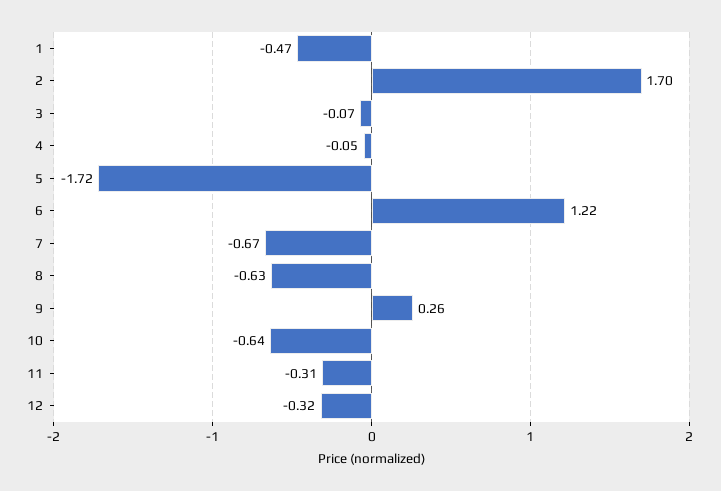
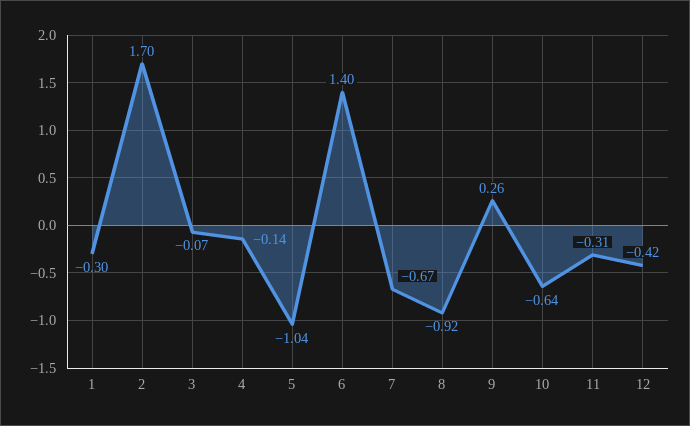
  {
-   "1": -0.47,
+   "1": -0.3,
    "2": 1.7,
    "3": -0.07,
-   "4": -0.05,
+   "4": -0.14,
-   "5": -1.72,
+   "5": -1.04,
-   "6": 1.22,
+   "6": 1.4,
    "7": -0.67,
-   "8": -0.63,
+   "8": -0.92,
    "9": 0.26,
    "10": -0.64,
    "11": -0.31,
-   "12": -0.32
+   "12": -0.42
  }

